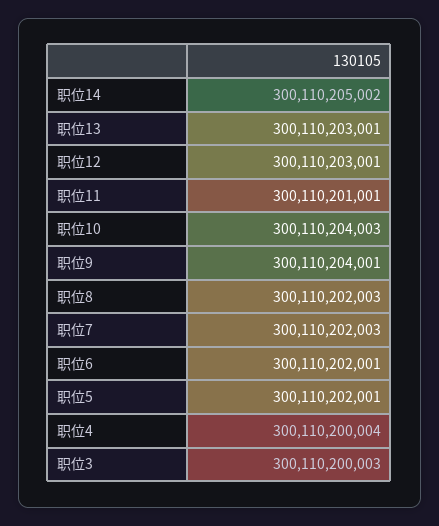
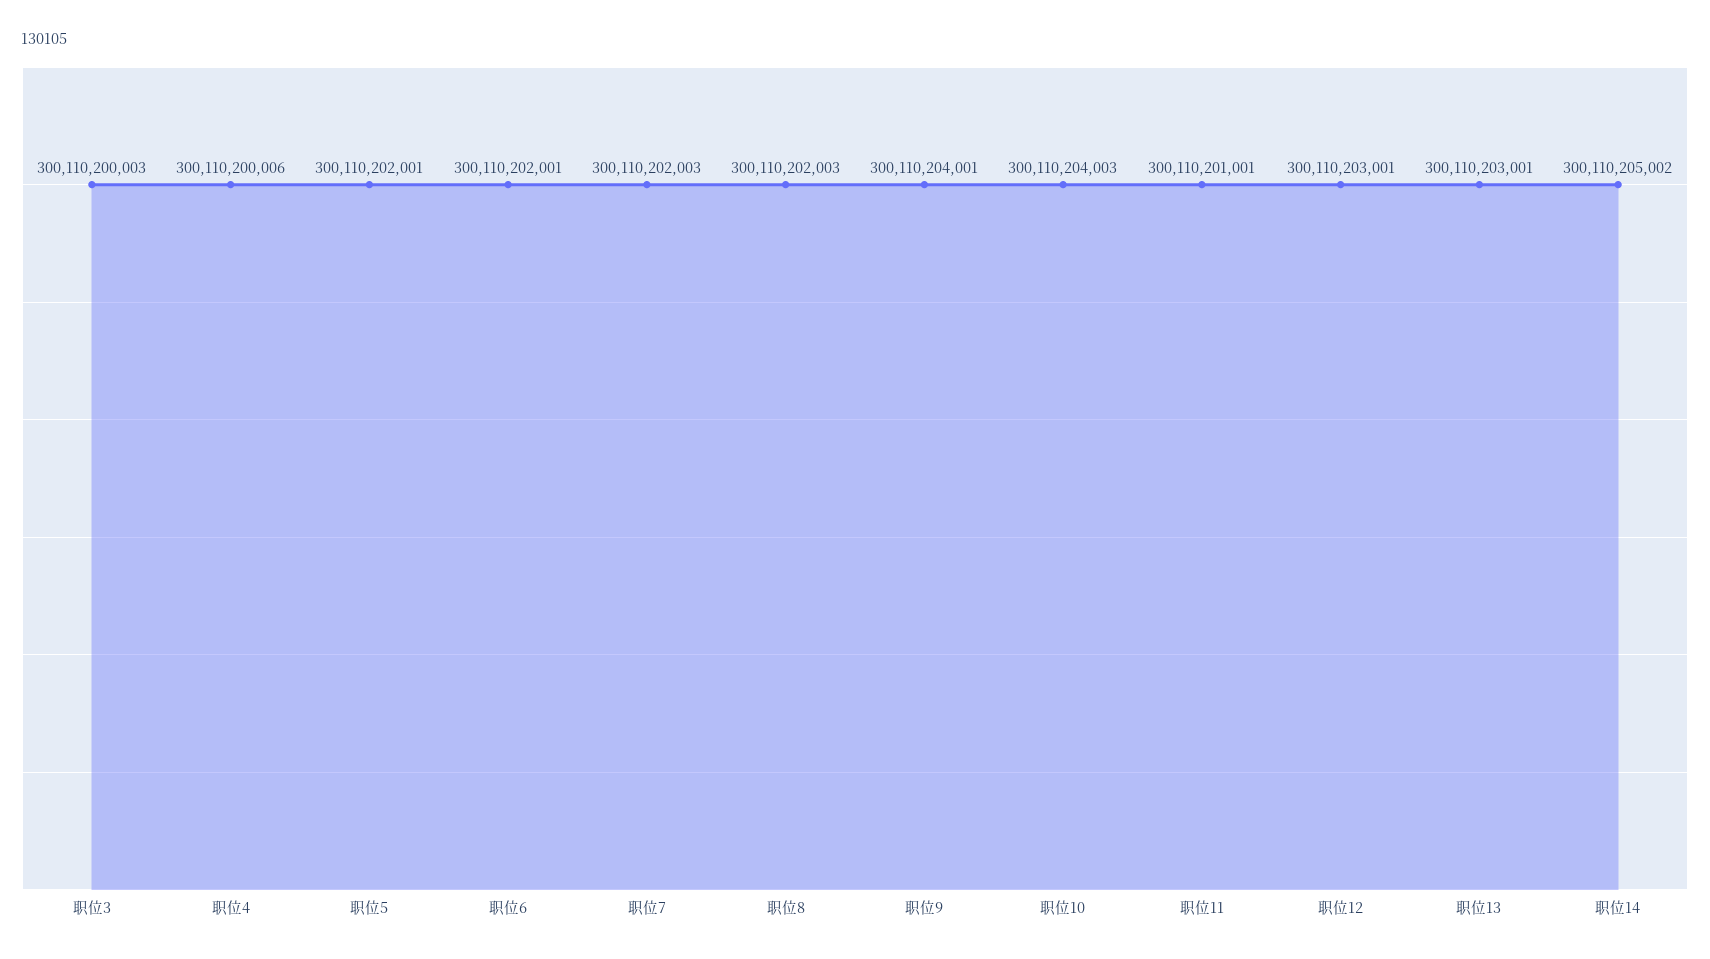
  {
    "职位14": 300110205002,
    "职位13": 300110203001,
    "职位12": 300110203001,
    "职位11": 300110201001,
    "职位10": 300110204003,
    "职位9": 300110204001,
    "职位8": 300110202003,
    "职位7": 300110202003,
    "职位6": 300110202001,
    "职位5": 300110202001,
-   "职位4": 300110200004,
+   "职位4": 300110200006,
    "职位3": 300110200003
  }

